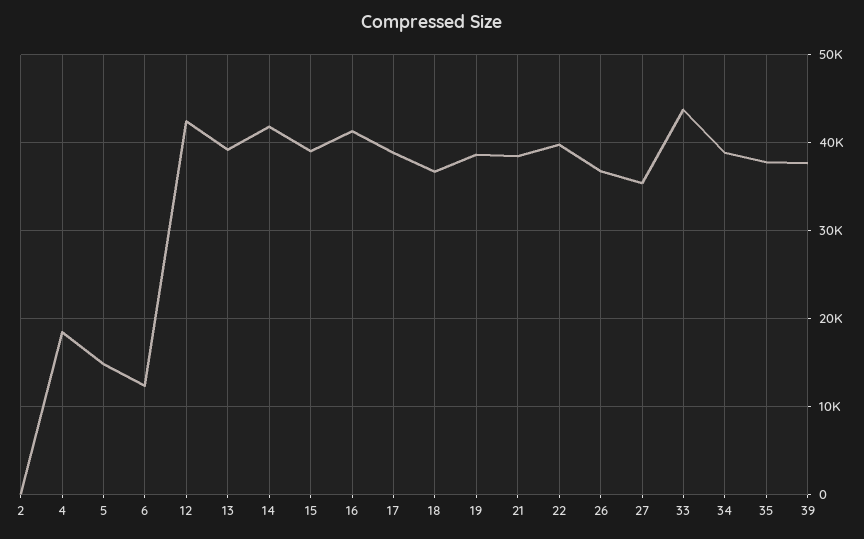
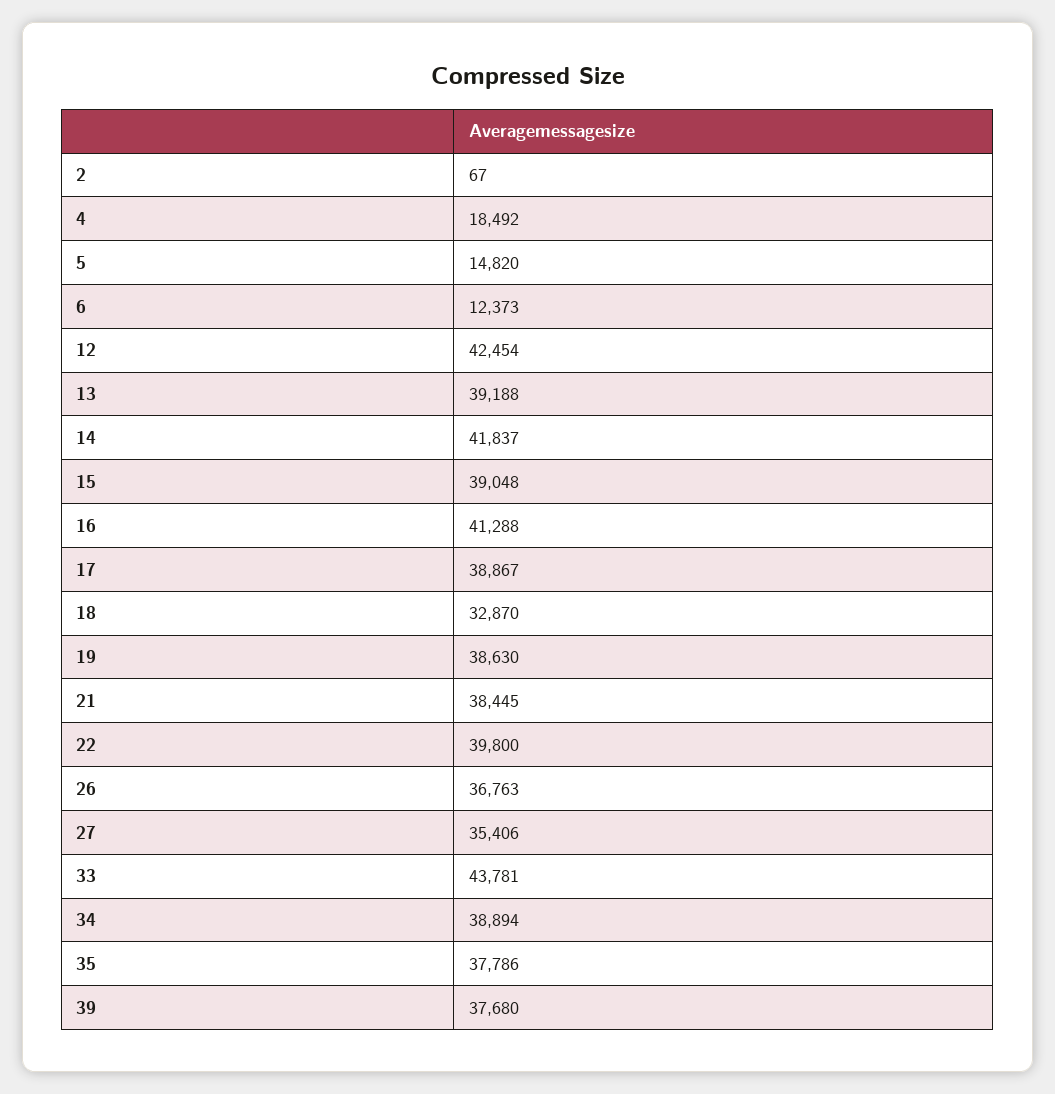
  {
    "2": 67,
    "4": 18492,
    "5": 14820,
    "6": 12373,
    "12": 42454,
    "13": 39188,
    "14": 41837,
    "15": 39048,
    "16": 41288,
    "17": 38867,
-   "18": 37000,
+   "18": 32870,
    "19": 38630,
    "21": 38445,
    "22": 39800,
    "26": 36763,
    "27": 35406,
    "33": 43781,
    "34": 38894,
    "35": 37786,
    "39": 37680
  }

